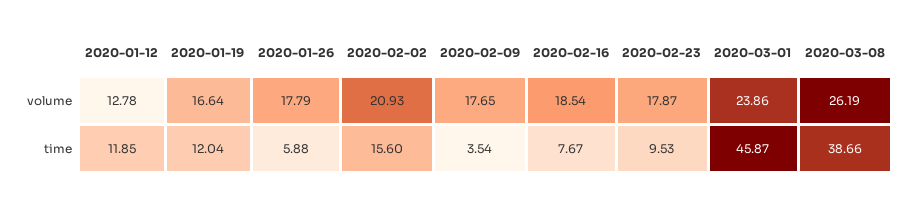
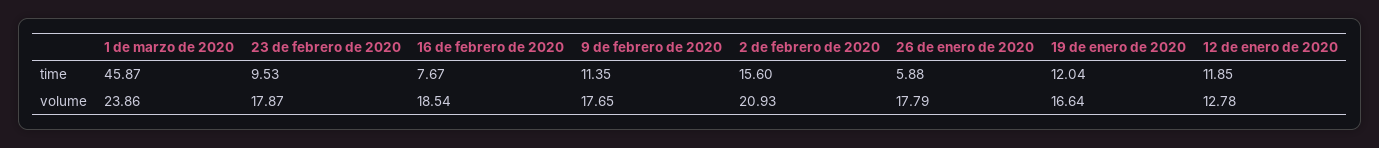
  {
    "2020-01-12": {
      "volume": 12.78,
      "time": 11.85
    },
    "2020-01-19": {
      "volume": 16.64,
      "time": 12.04
    },
    "2020-01-26": {
      "volume": 17.79,
      "time": 5.88
    },
    "2020-02-02": {
      "volume": 20.93,
      "time": 15.6
    },
    "2020-02-09": {
      "volume": 17.65,
-     "time": 3.54
+     "time": 11.35
    },
    "2020-02-16": {
      "volume": 18.54,
      "time": 7.67
    },
    "2020-02-23": {
      "volume": 17.87,
      "time": 9.53
    },
    "2020-03-01": {
      "volume": 23.86,
      "time": 45.87
-   },
+   }
-   "2020-03-08": {
-     "volume": 26.19,
-     "time": 38.66
-   }
  }

